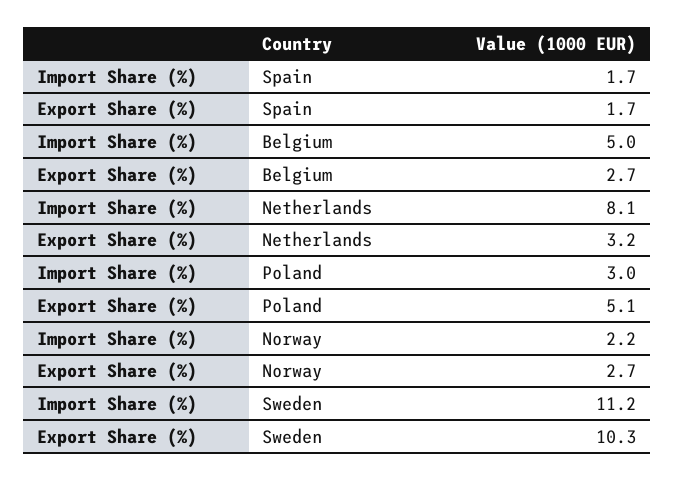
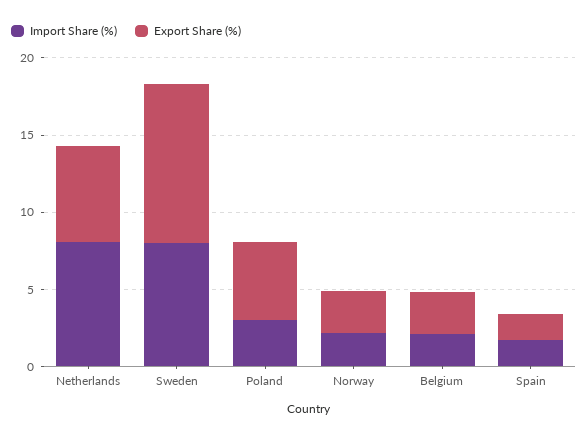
  {
    "Import Share (%)": {
      "Spain": 1.7,
-     "Belgium": 5,
+     "Belgium": 2,
      "Netherlands": 8.1,
      "Poland": 3,
      "Norway": 2.2,
-     "Sweden": 11.2
+     "Sweden": 8
    },
    "Export Share (%)": {
      "Spain": 1.7,
      "Belgium": 2.7,
-     "Netherlands": 3.2,
+     "Netherlands": 6,
      "Poland": 5.1,
      "Norway": 2.7,
      "Sweden": 10.3
    }
  }

